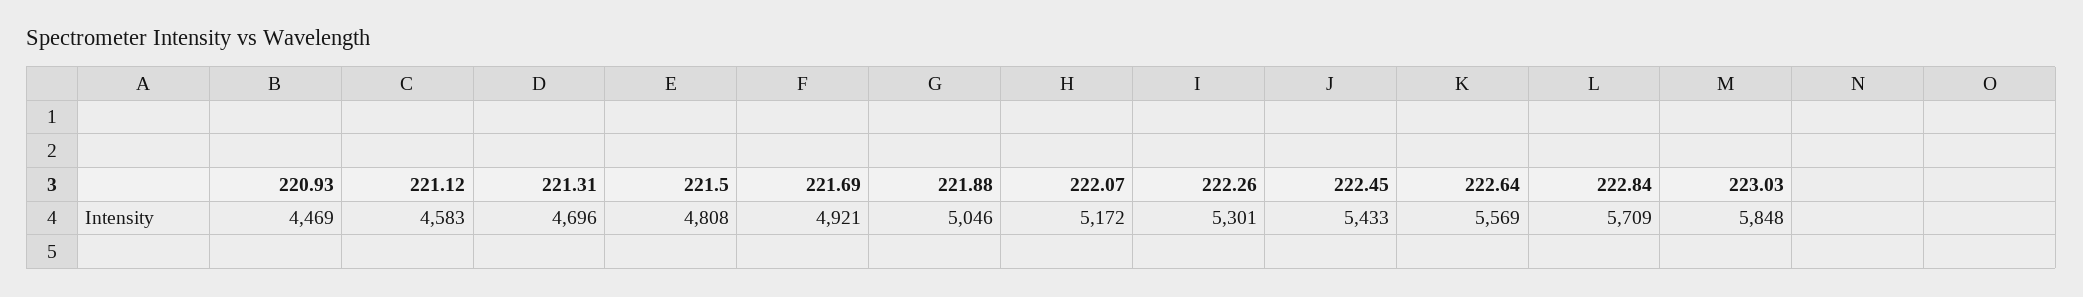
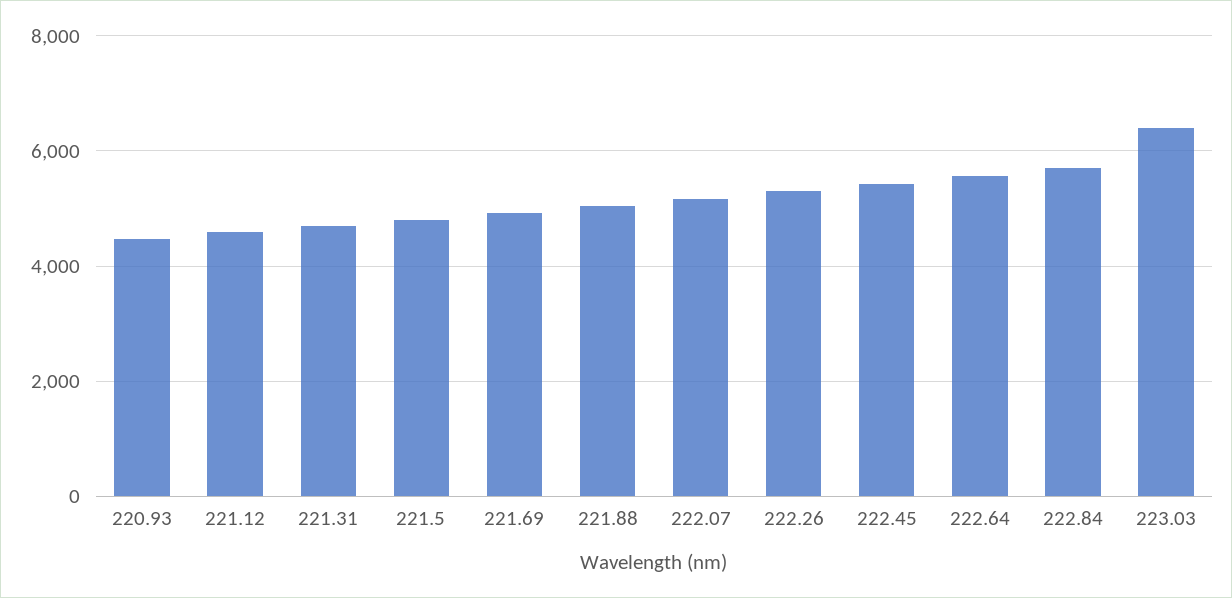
  {
    "220.93": 4469,
    "221.12": 4583,
    "221.31": 4696,
    "221.5": 4808,
    "221.69": 4921,
    "221.88": 5046,
    "222.07": 5172,
    "222.26": 5301,
    "222.45": 5433,
    "222.64": 5569,
    "222.84": 5709,
-   "223.03": 5848
+   "223.03": 6400
  }

